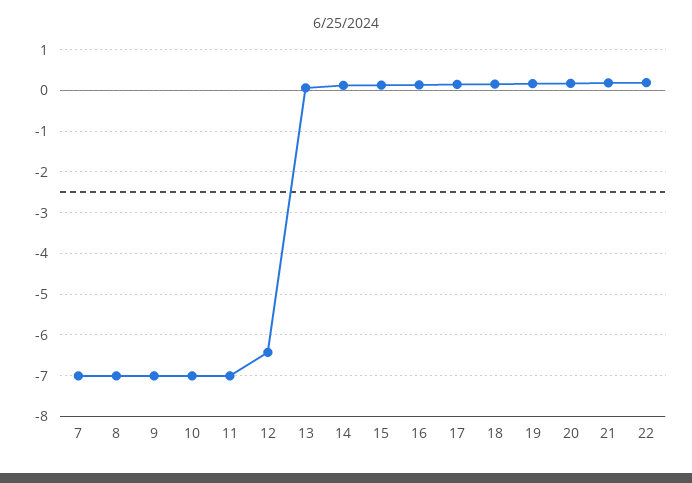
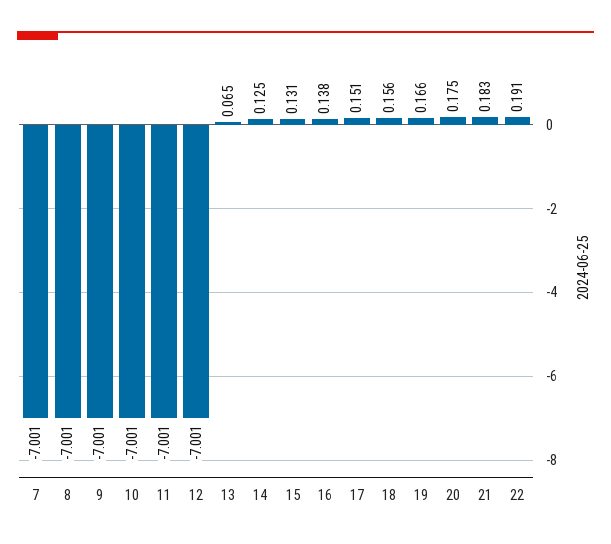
  {
    "7": -7.001,
    "8": -7.001,
    "9": -7.001,
    "10": -7.001,
    "11": -7.001,
-   "12": -6.4,
+   "12": -7.001,
    "13": 0.065,
    "14": 0.125,
    "15": 0.131,
    "16": 0.138,
    "17": 0.151,
    "18": 0.156,
    "19": 0.166,
    "20": 0.175,
    "21": 0.183,
    "22": 0.191
  }

